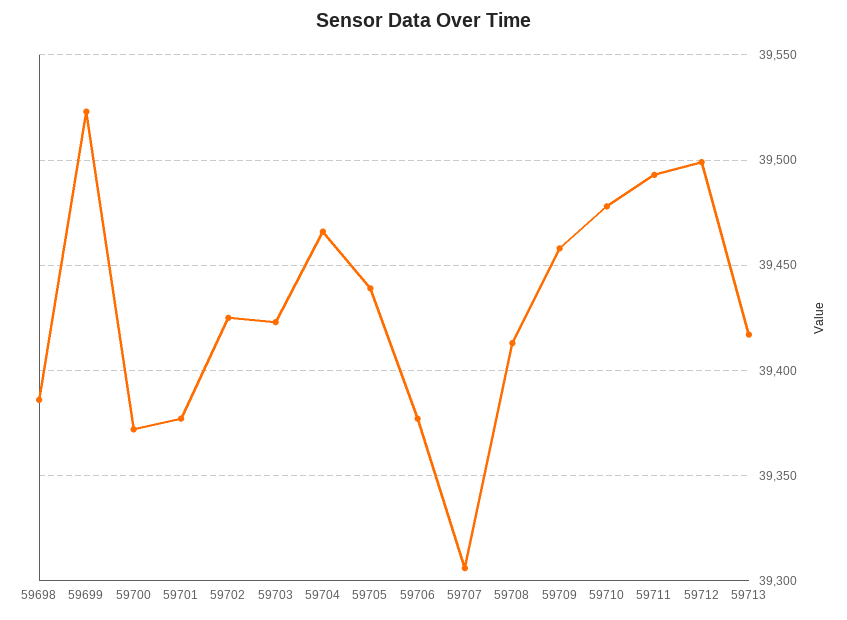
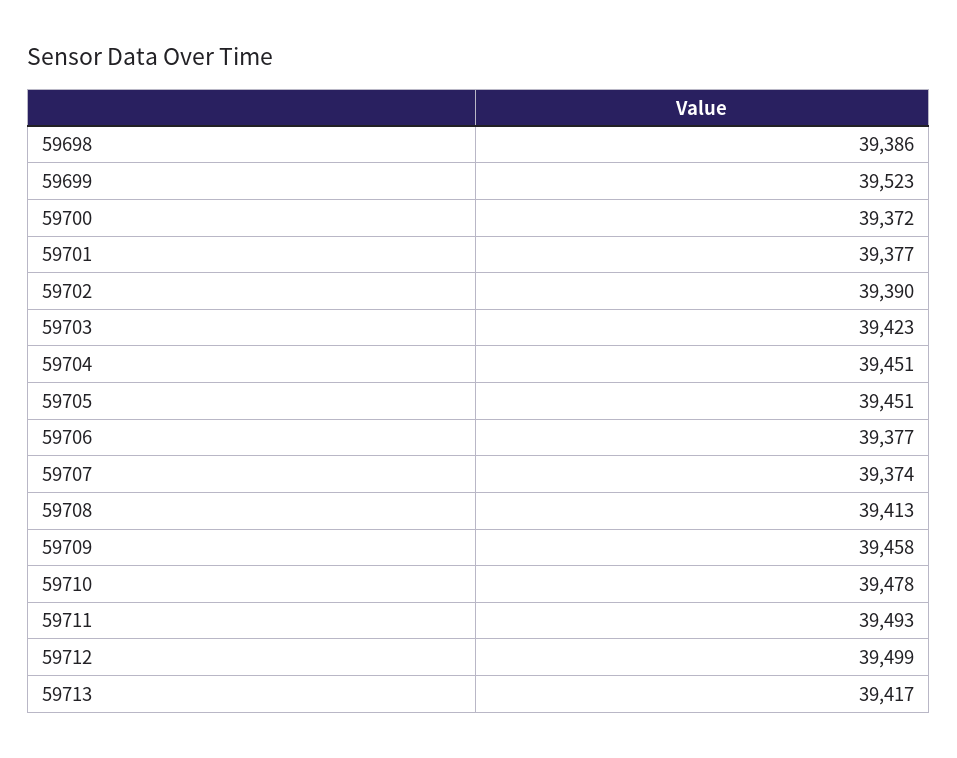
  {
    "59698": 39386,
    "59699": 39523,
    "59700": 39372,
    "59701": 39377,
-   "59702": 39425,
+   "59702": 39390,
    "59703": 39423,
-   "59704": 39465,
+   "59704": 39451,
-   "59705": 39440,
+   "59705": 39451,
    "59706": 39377,
-   "59707": 39305,
+   "59707": 39374,
    "59708": 39413,
    "59709": 39458,
    "59710": 39478,
    "59711": 39493,
    "59712": 39499,
    "59713": 39417
  }

